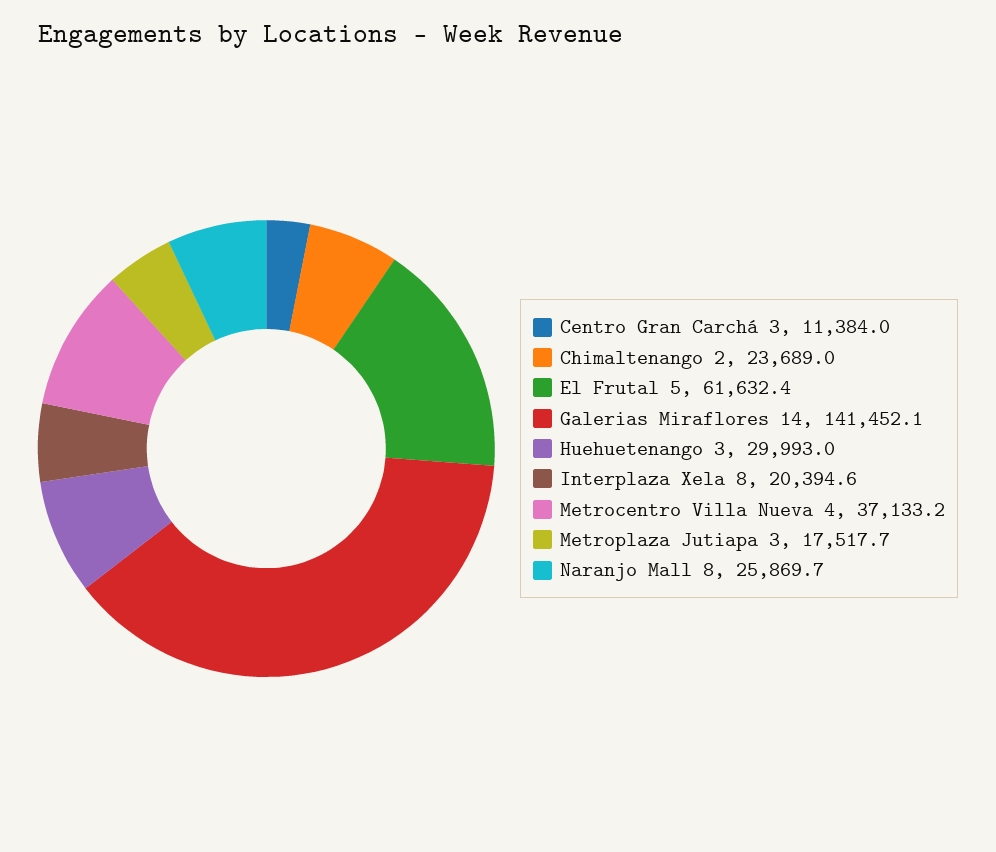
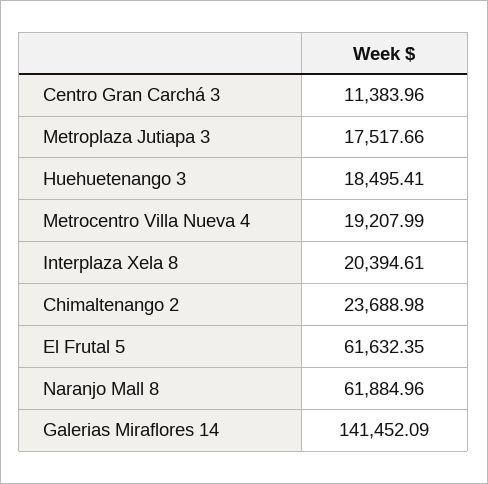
  {
    "Centro Gran Carchá 3": 11383.96,
    "Chimaltenango 2": 23688.98,
    "El Frutal 5": 61632.35,
    "Galerias Miraflores 14": 141452.09,
-   "Huehuetenango 3": 29993,
+   "Huehuetenango 3": 18495.41,
    "Interplaza Xela 8": 20394.61,
-   "Metrocentro Villa Nueva 4": 37133.2,
+   "Metrocentro Villa Nueva 4": 19207.99,
    "Metroplaza Jutiapa 3": 17517.66,
-   "Naranjo Mall 8": 25869.7
+   "Naranjo Mall 8": 61884.96
  }

